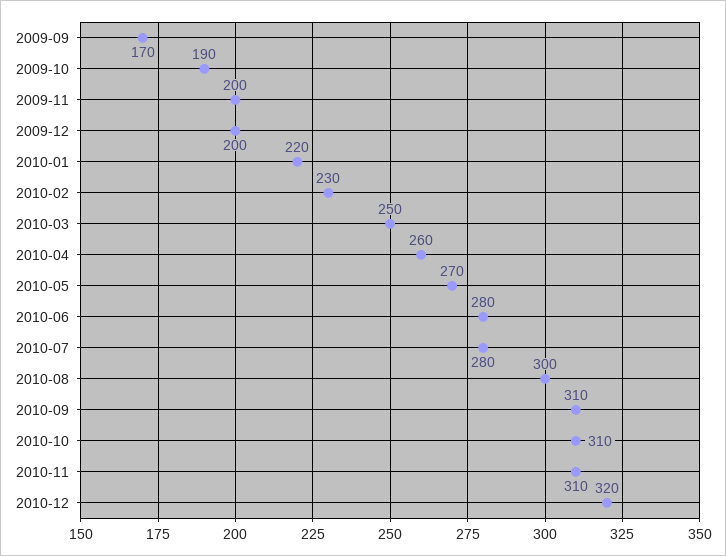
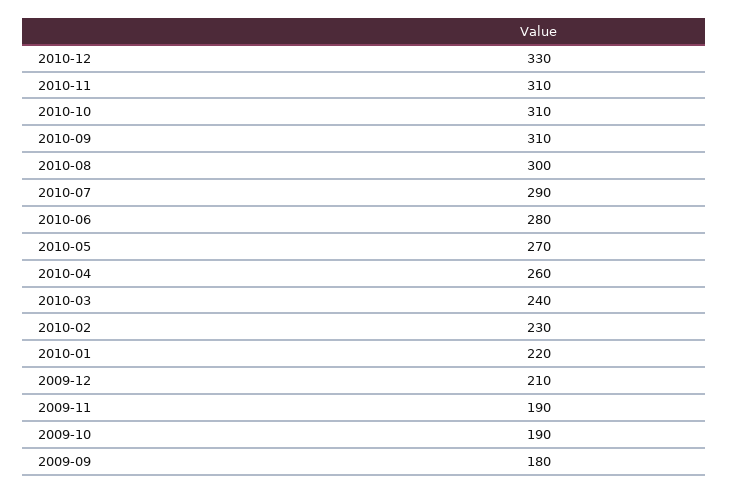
  {
-   "2009-09": 170,
+   "2009-09": 180,
    "2009-10": 190,
-   "2009-11": 200,
+   "2009-11": 190,
-   "2009-12": 200,
+   "2009-12": 210,
    "2010-01": 220,
    "2010-02": 230,
-   "2010-03": 250,
+   "2010-03": 240,
    "2010-04": 260,
    "2010-05": 270,
    "2010-06": 280,
-   "2010-07": 280,
+   "2010-07": 290,
    "2010-08": 300,
    "2010-09": 310,
    "2010-10": 310,
    "2010-11": 310,
-   "2010-12": 320
+   "2010-12": 330
  }

